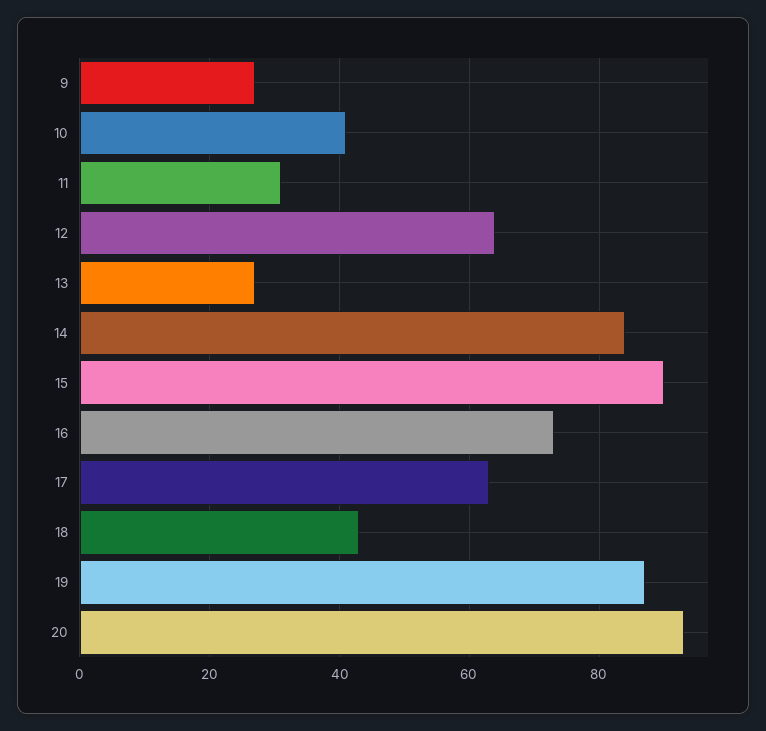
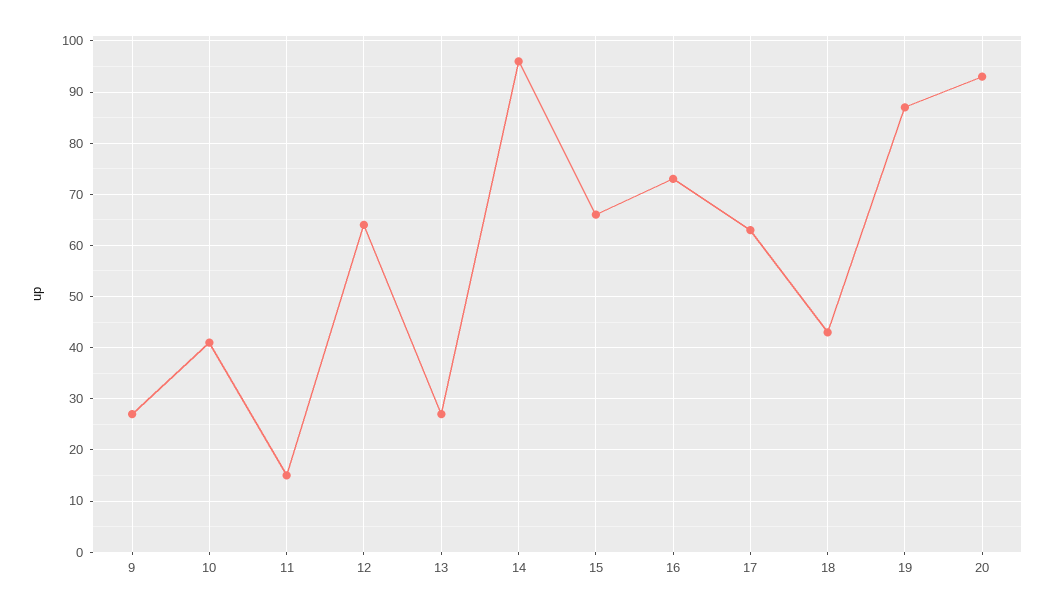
  {
    "9": 25,
    "10": 40,
-   "11": 30,
+   "11": 15,
    "12": 65,
    "13": 25,
-   "14": 85,
+   "14": 95,
-   "15": 90,
+   "15": 65,
    "16": 75,
    "17": 65,
    "18": 45,
    "19": 85,
    "20": 95
  }

